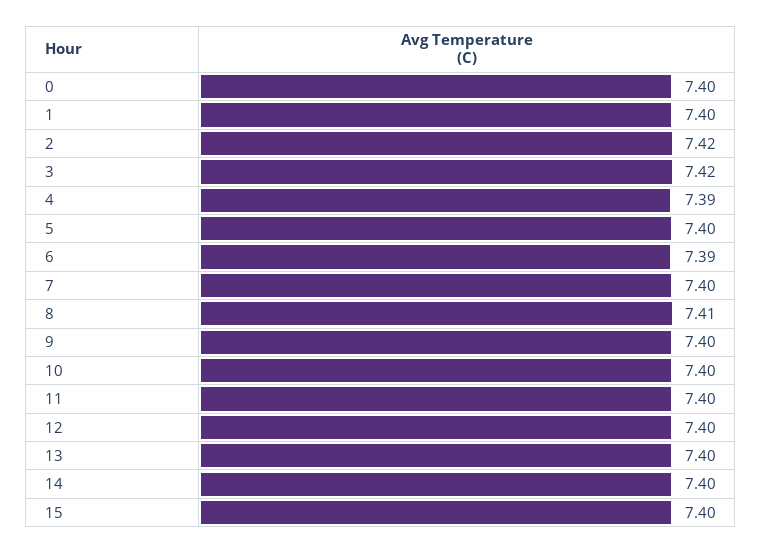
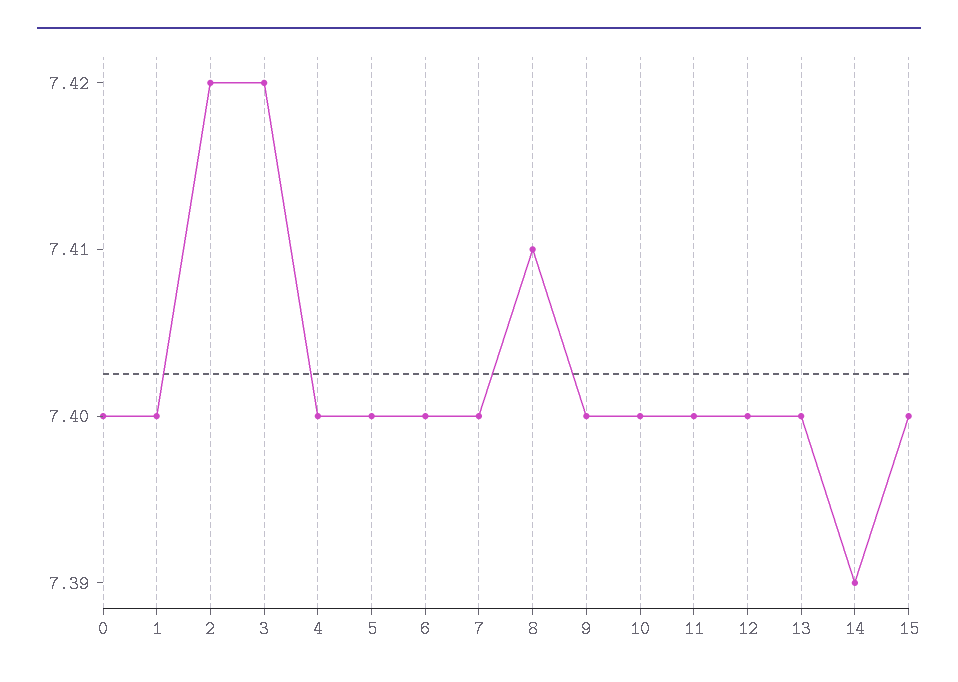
  {
    "0": 7.4,
    "1": 7.4,
    "2": 7.42,
    "3": 7.42,
-   "4": 7.39,
+   "4": 7.4,
    "5": 7.4,
-   "6": 7.39,
+   "6": 7.4,
    "7": 7.4,
    "8": 7.41,
    "9": 7.4,
    "10": 7.4,
    "11": 7.4,
    "12": 7.4,
    "13": 7.4,
-   "14": 7.4,
+   "14": 7.39,
    "15": 7.4
  }

